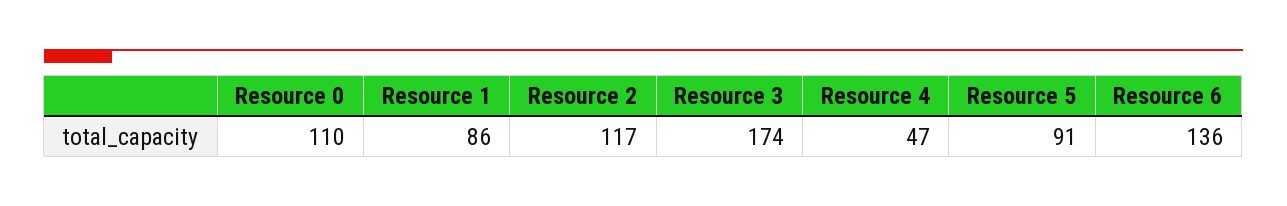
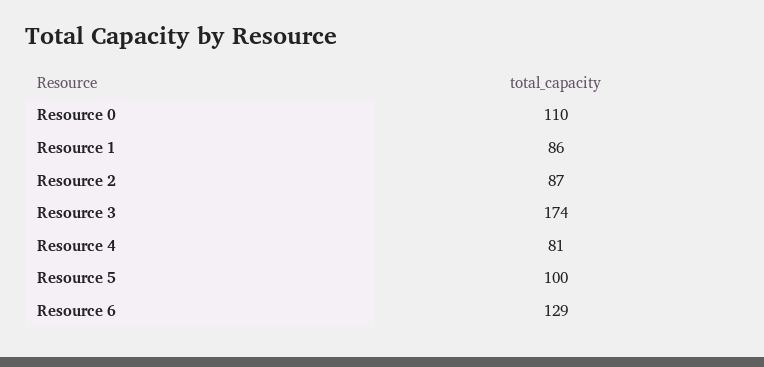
  {
    "Resource 0": 110,
    "Resource 1": 86,
-   "Resource 2": 117,
+   "Resource 2": 87,
    "Resource 3": 174,
-   "Resource 4": 47,
+   "Resource 4": 81,
-   "Resource 5": 91,
+   "Resource 5": 100,
-   "Resource 6": 136
+   "Resource 6": 129
  }

